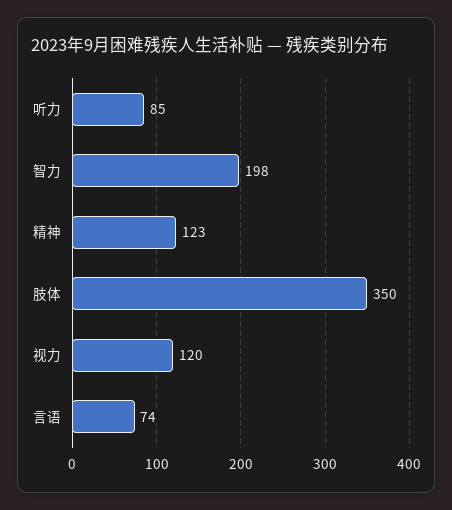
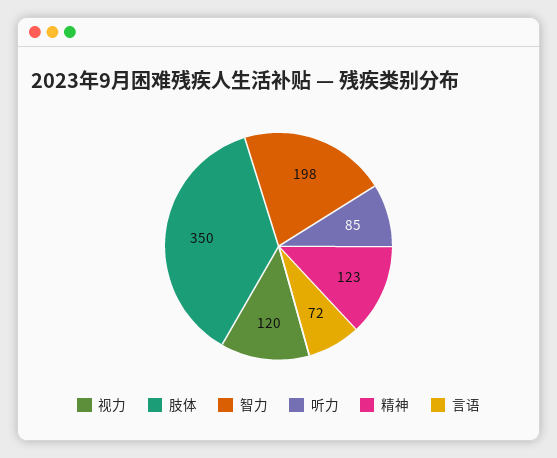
  {
    "听力": 85,
    "智力": 198,
    "精神": 123,
    "肢体": 350,
    "视力": 120,
-   "言语": 74
+   "言语": 72
  }

